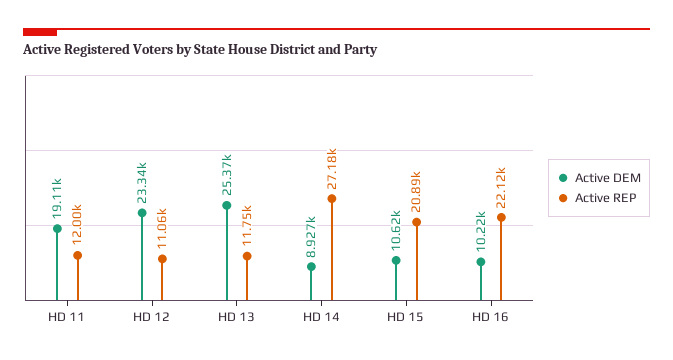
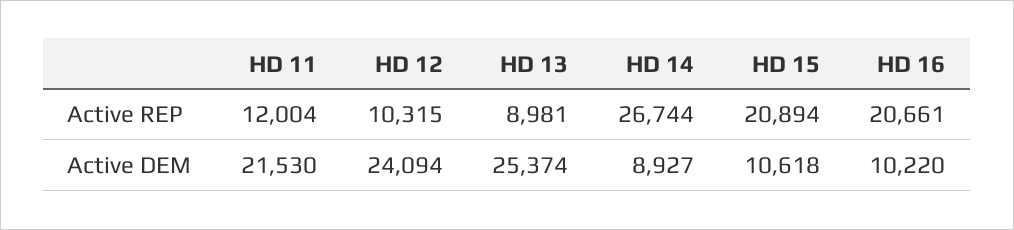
  {
    "Active DEM": {
-     "HD 11": 19110,
+     "HD 11": 21530,
-     "HD 12": 23340,
+     "HD 12": 24094,
      "HD 13": 25374,
      "HD 14": 8927,
      "HD 15": 10618,
      "HD 16": 10220
    },
    "Active REP": {
      "HD 11": 12004,
-     "HD 12": 11060,
+     "HD 12": 10315,
-     "HD 13": 11750,
+     "HD 13": 8981,
-     "HD 14": 27180,
+     "HD 14": 26744,
      "HD 15": 20894,
-     "HD 16": 22120
+     "HD 16": 20661
    }
  }

